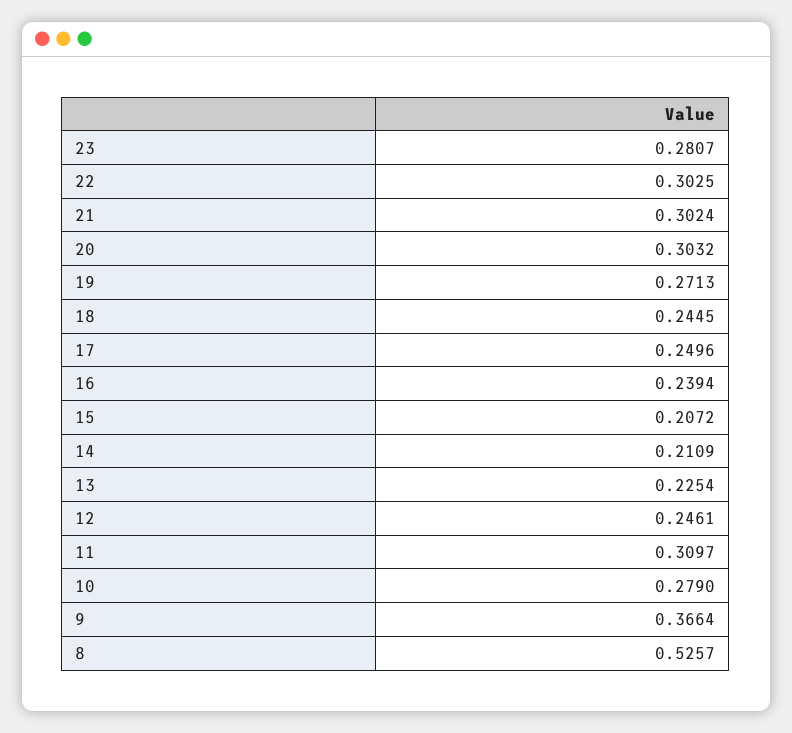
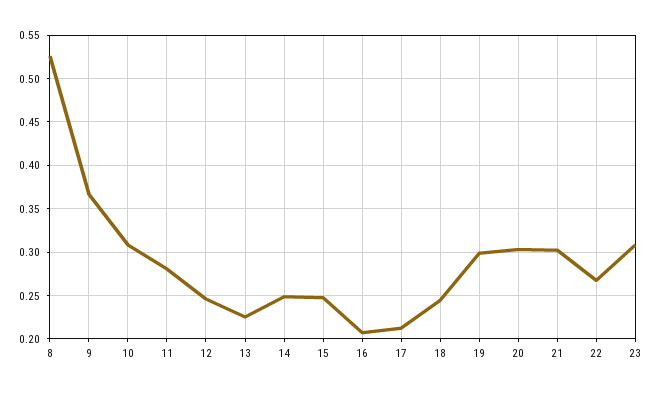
  {
-   "23": 0.2807,
+   "23": 0.31,
-   "22": 0.3025,
+   "22": 0.27,
    "21": 0.3024,
    "20": 0.3032,
-   "19": 0.2713,
+   "19": 0.3,
    "18": 0.2445,
-   "17": 0.2496,
+   "17": 0.21,
-   "16": 0.2394,
+   "16": 0.21,
-   "15": 0.2072,
+   "15": 0.25,
-   "14": 0.2109,
+   "14": 0.25,
    "13": 0.2254,
    "12": 0.2461,
-   "11": 0.3097,
+   "11": 0.28,
-   "10": 0.279,
+   "10": 0.31,
    "9": 0.3664,
    "8": 0.5257
  }

